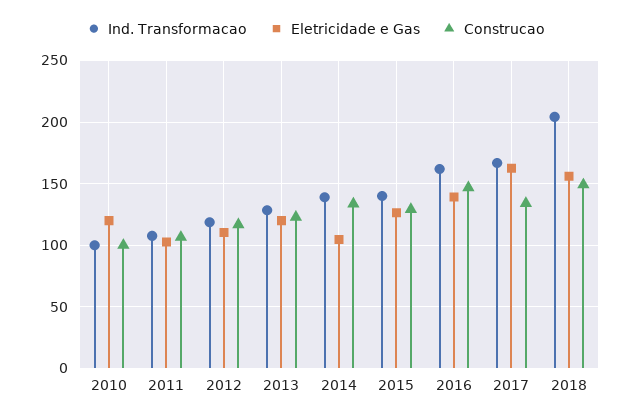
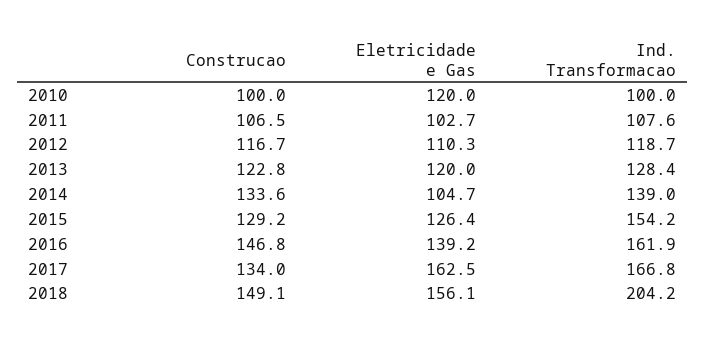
  {
    "Ind. Transformacao": {
      "2010": 100,
      "2011": 107.6,
      "2012": 118.7,
      "2013": 128.4,
      "2014": 139,
-     "2015": 140,
+     "2015": 154.2,
      "2016": 161.9,
      "2017": 166.8,
      "2018": 204.2
    },
    "Eletricidade e Gas": {
      "2010": 120,
      "2011": 102.7,
      "2012": 110.3,
      "2013": 120,
      "2014": 104.7,
      "2015": 126.4,
      "2016": 139.2,
      "2017": 162.5,
      "2018": 156.1
    },
    "Construcao": {
      "2010": 100,
      "2011": 106.5,
      "2012": 116.7,
      "2013": 122.8,
      "2014": 133.6,
      "2015": 129.2,
      "2016": 146.8,
      "2017": 134,
      "2018": 149.1
    }
  }

